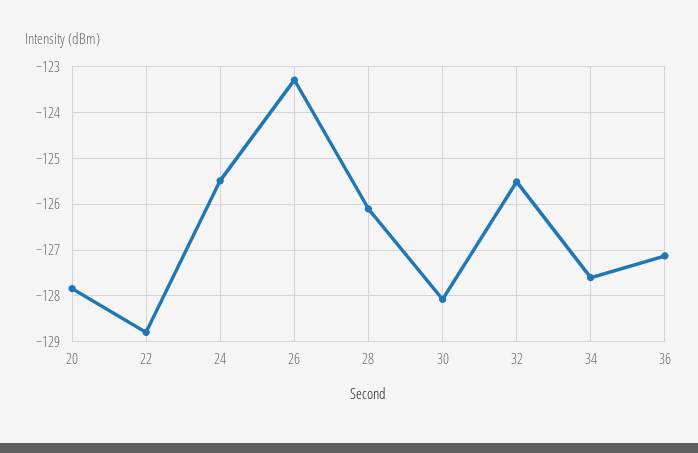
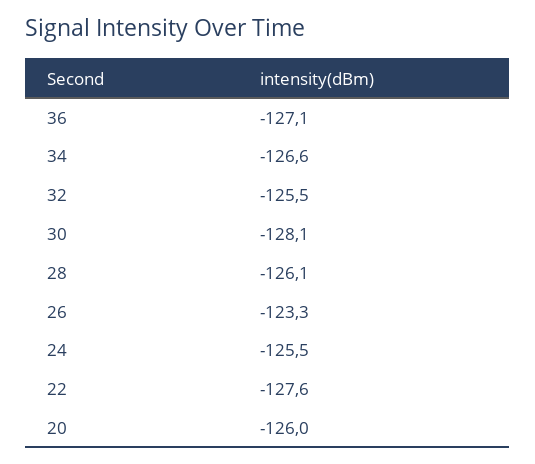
  {
-   "20": -127.8,
+   "20": -126,
-   "22": -128.8,
+   "22": -127.6,
    "24": -125.5,
    "26": -123.3,
    "28": -126.1,
    "30": -128.1,
    "32": -125.5,
-   "34": -127.6,
+   "34": -126.6,
    "36": -127.1
  }

